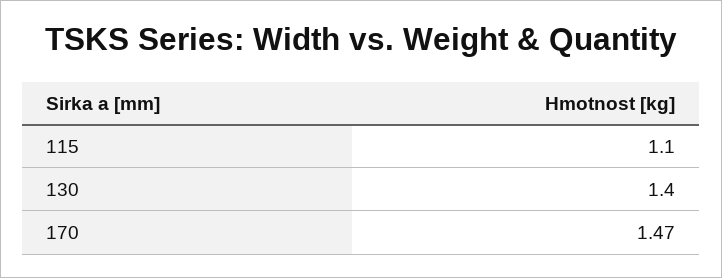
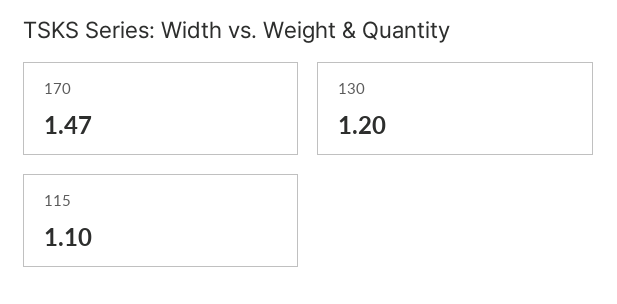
  {
    "115": 1.1,
-   "130": 1.4,
+   "130": 1.2,
    "170": 1.47
  }

